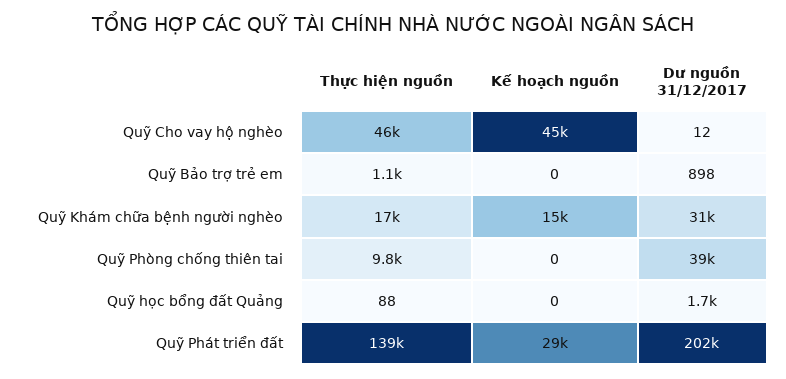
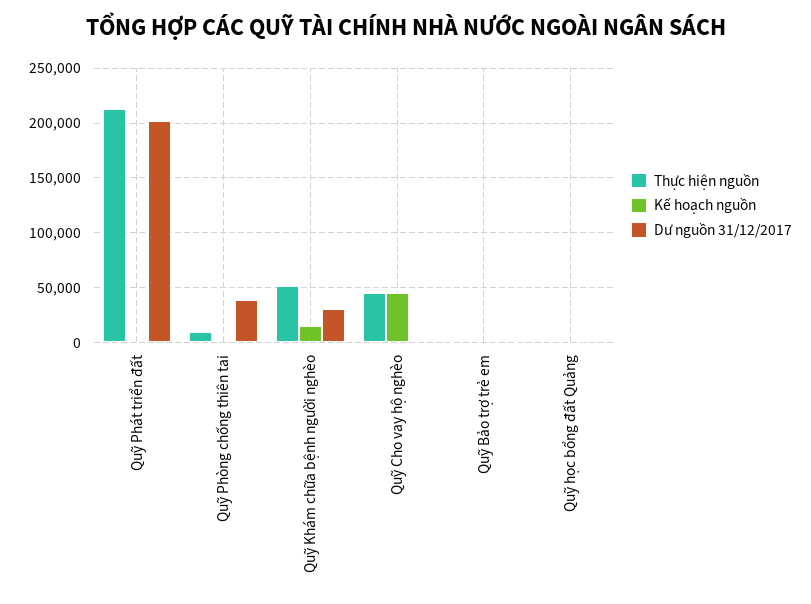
  {
    "Thực hiện nguồn": {
      "Quỹ Cho vay hộ nghèo": 46000,
      "Quỹ Bảo trợ trẻ em": 1100,
-     "Quỹ Khám chữa bệnh người nghèo": 17000,
+     "Quỹ Khám chữa bệnh người nghèo": 50000,
      "Quỹ Phòng chống thiên tai": 9800,
      "Quỹ học bổng đất Quảng": 88,
-     "Quỹ Phát triển đất": 139000
+     "Quỹ Phát triển đất": 210000
    },
    "Kế hoạch nguồn": {
      "Quỹ Cho vay hộ nghèo": 45000,
      "Quỹ Bảo trợ trẻ em": 0,
      "Quỹ Khám chữa bệnh người nghèo": 15000,
      "Quỹ Phòng chống thiên tai": 0,
      "Quỹ học bổng đất Quảng": 0,
-     "Quỹ Phát triển đất": 29000
+     "Quỹ Phát triển đất": 0
    },
    "Dư nguồn 31/12/2017": {
      "Quỹ Cho vay hộ nghèo": 12,
      "Quỹ Bảo trợ trẻ em": 898,
      "Quỹ Khám chữa bệnh người nghèo": 31000,
      "Quỹ Phòng chống thiên tai": 39000,
      "Quỹ học bổng đất Quảng": 1700,
      "Quỹ Phát triển đất": 202000
    }
  }

